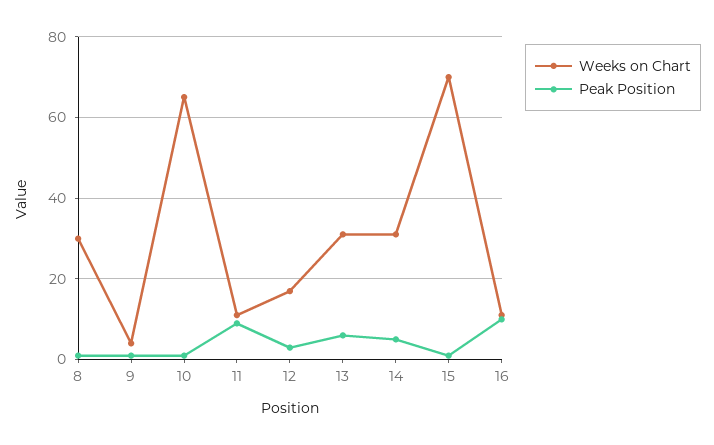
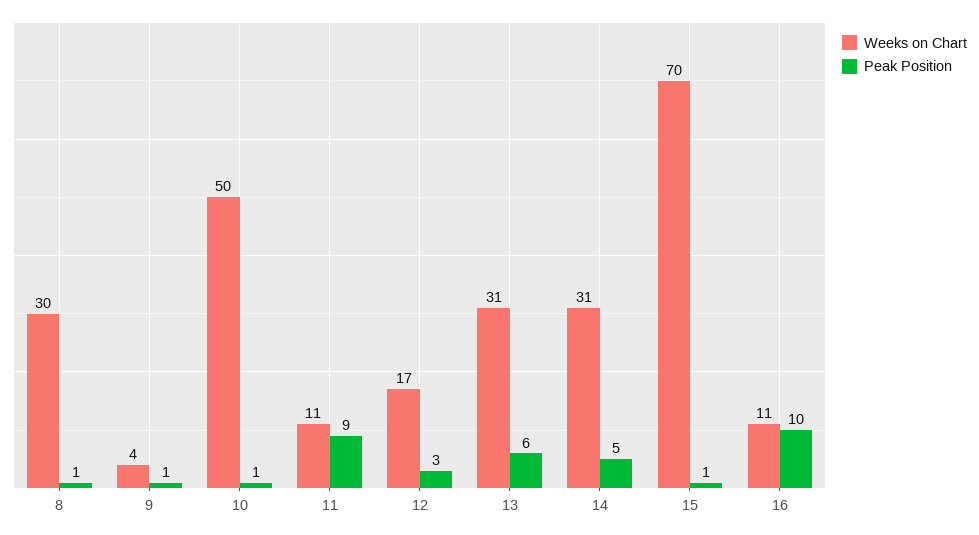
  {
    "Weeks on Chart": {
      "8": 30,
      "9": 4,
-     "10": 65,
+     "10": 50,
      "11": 11,
      "12": 17,
      "13": 31,
      "14": 31,
      "15": 70,
      "16": 11
    },
    "Peak Position": {
      "8": 1,
      "9": 1,
      "10": 1,
      "11": 9,
      "12": 3,
      "13": 6,
      "14": 5,
      "15": 1,
      "16": 10
    }
  }

